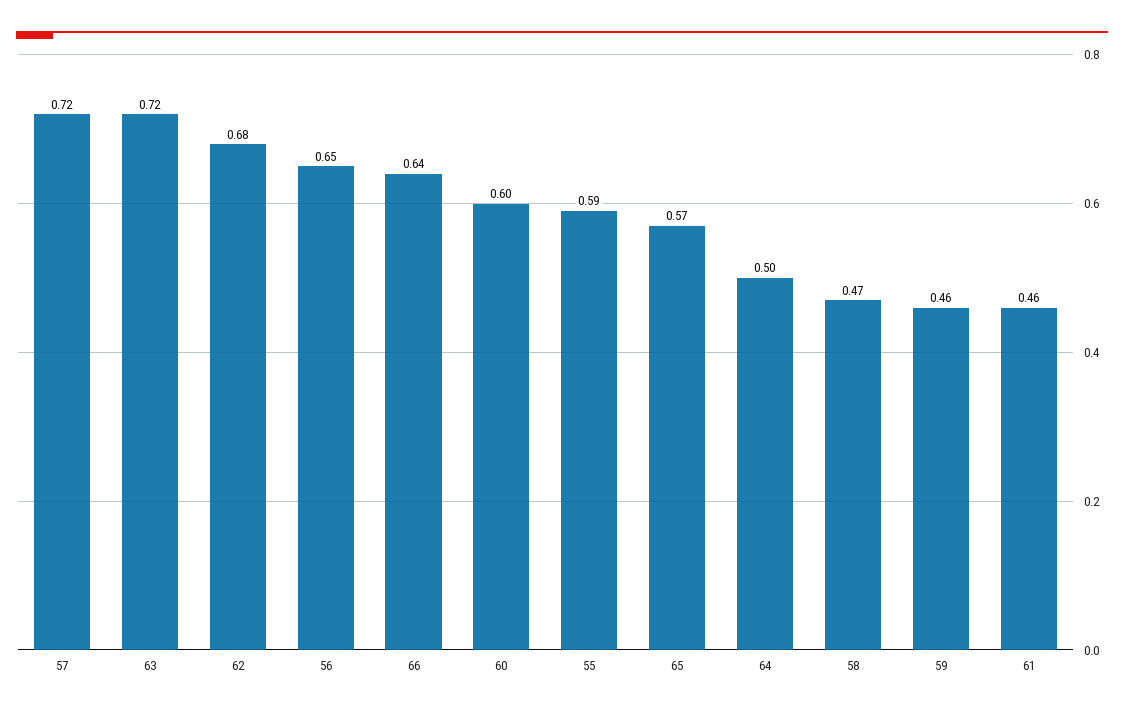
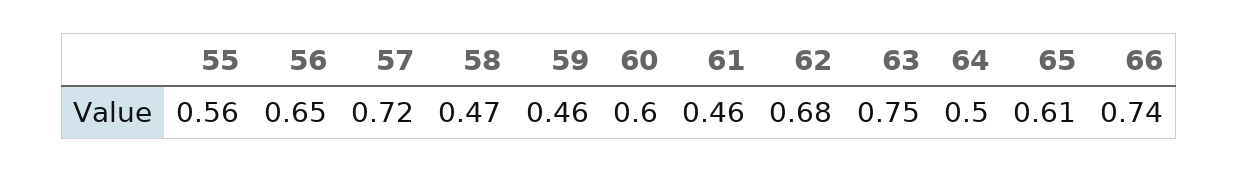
  {
    "57": 0.72,
-   "63": 0.72,
+   "63": 0.75,
    "62": 0.68,
    "56": 0.65,
-   "66": 0.64,
+   "66": 0.74,
    "60": 0.6,
-   "55": 0.59,
+   "55": 0.56,
-   "65": 0.57,
+   "65": 0.61,
    "64": 0.5,
    "58": 0.47,
    "59": 0.46,
    "61": 0.46
  }

